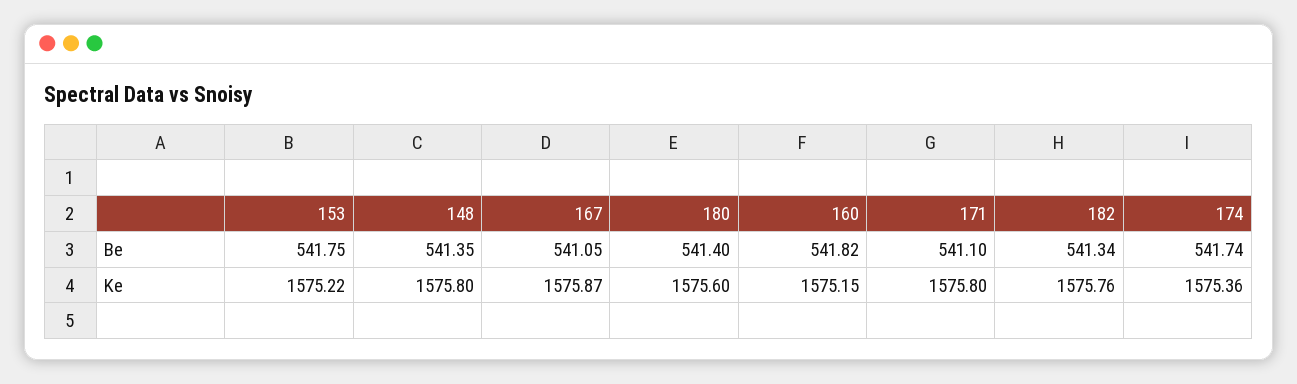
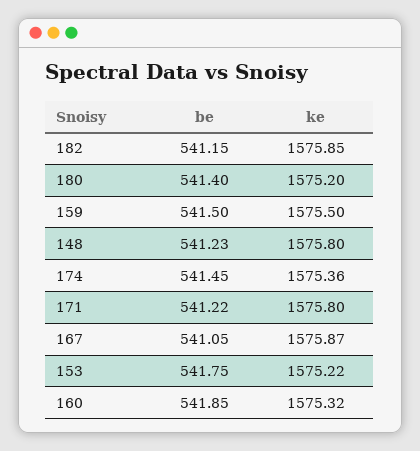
  {
    "153": {
      "Be": 541.75,
      "Ke": 1575.22
    },
    "148": {
-     "Be": 541.35,
+     "Be": 541.23,
      "Ke": 1575.8
    },
    "167": {
      "Be": 541.05,
      "Ke": 1575.87
    },
    "180": {
      "Be": 541.4,
-     "Ke": 1575.6
+     "Ke": 1575.2
    },
    "160": {
-     "Be": 541.82,
+     "Be": 541.85,
-     "Ke": 1575.15
+     "Ke": 1575.32
    },
    "171": {
-     "Be": 541.1,
+     "Be": 541.22,
      "Ke": 1575.8
    },
    "182": {
-     "Be": 541.34,
+     "Be": 541.15,
-     "Ke": 1575.76
+     "Ke": 1575.85
    },
    "174": {
-     "Be": 541.74,
+     "Be": 541.45,
      "Ke": 1575.36
-   }
+   },
+   "159": {
+     "Be": 541.5,
+     "Ke": 1575.5
+   }
  }

